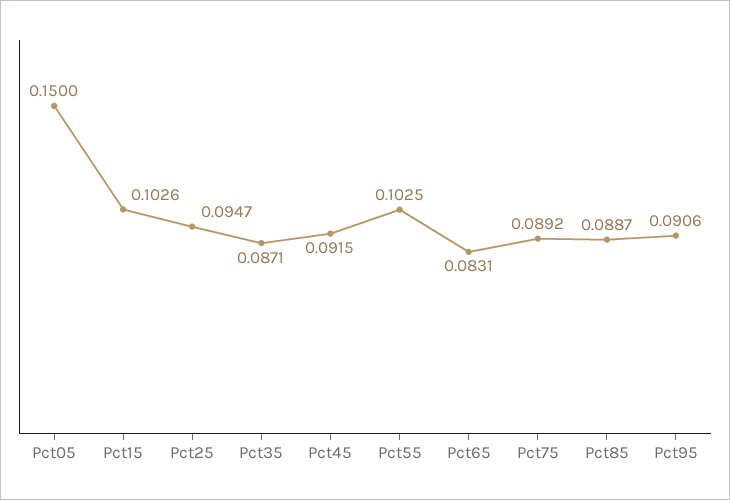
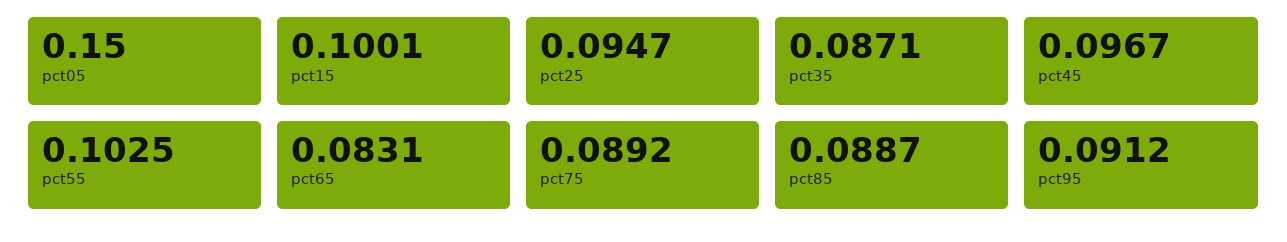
  {
    "Pct05": 0.15,
-   "Pct15": 0.1026,
+   "Pct15": 0.1001,
    "Pct25": 0.0947,
    "Pct35": 0.0871,
-   "Pct45": 0.0915,
+   "Pct45": 0.0967,
    "Pct55": 0.1025,
    "Pct65": 0.0831,
    "Pct75": 0.0892,
    "Pct85": 0.0887,
-   "Pct95": 0.0906
+   "Pct95": 0.0912
  }

